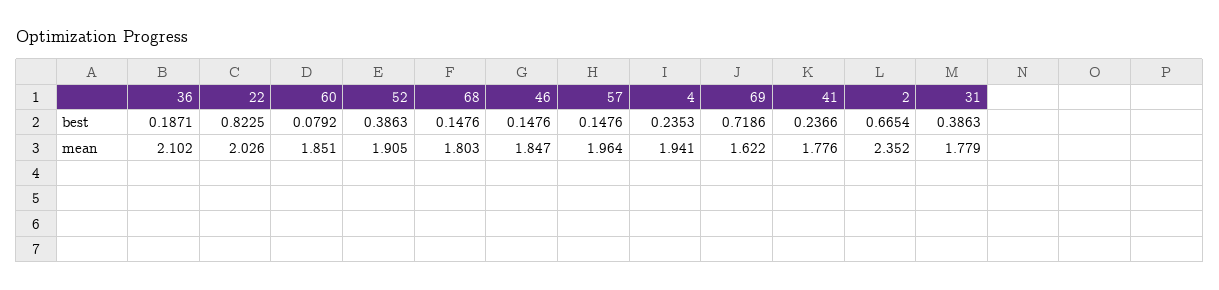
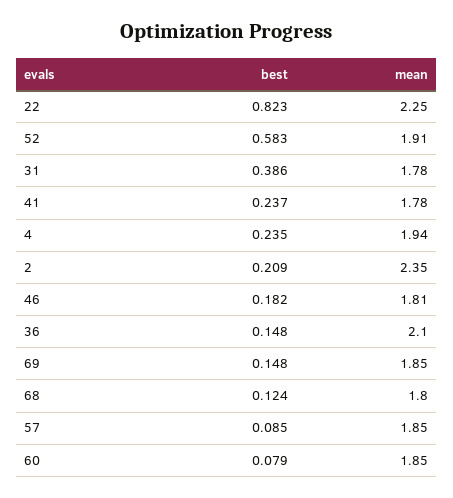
  {
    "36": {
-     "best": 0.1871,
+     "best": 0.148,
      "mean": 2.102
    },
    "22": {
      "best": 0.8225,
-     "mean": 2.026
+     "mean": 2.25
    },
    "60": {
      "best": 0.0792,
      "mean": 1.851
    },
    "52": {
-     "best": 0.3863,
+     "best": 0.583,
      "mean": 1.905
    },
    "68": {
-     "best": 0.1476,
+     "best": 0.124,
      "mean": 1.803
    },
    "46": {
-     "best": 0.1476,
+     "best": 0.182,
-     "mean": 1.847
+     "mean": 1.81
    },
    "57": {
-     "best": 0.1476,
+     "best": 0.085,
-     "mean": 1.964
+     "mean": 1.85
    },
    "4": {
      "best": 0.2353,
      "mean": 1.941
    },
    "69": {
-     "best": 0.7186,
+     "best": 0.148,
-     "mean": 1.622
+     "mean": 1.85
    },
    "41": {
      "best": 0.2366,
      "mean": 1.776
    },
    "2": {
-     "best": 0.6654,
+     "best": 0.209,
      "mean": 2.352
    },
    "31": {
      "best": 0.3863,
      "mean": 1.779
    }
  }

